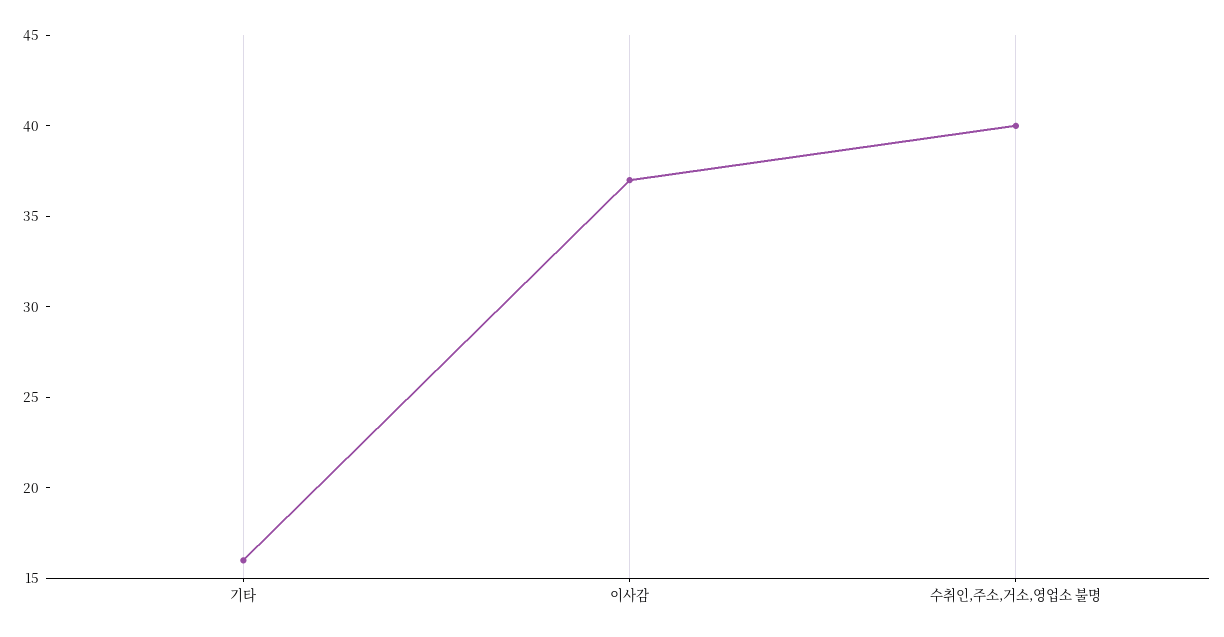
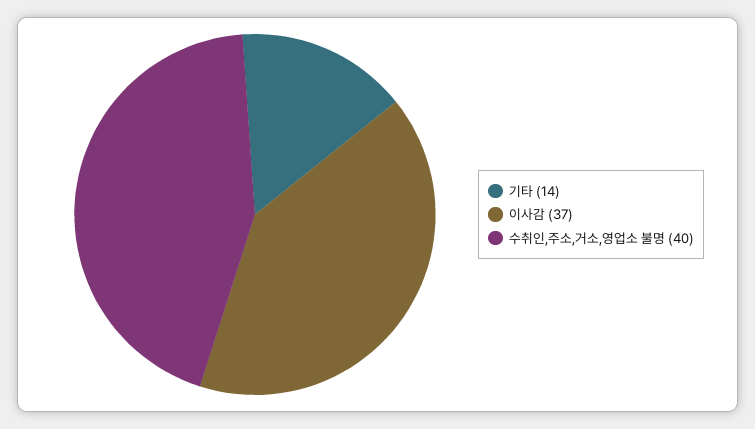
  {
-   "기타": 16,
+   "기타": 14,
    "이사감": 37,
    "수취인,주소,거소,영업소 불명": 40
  }

